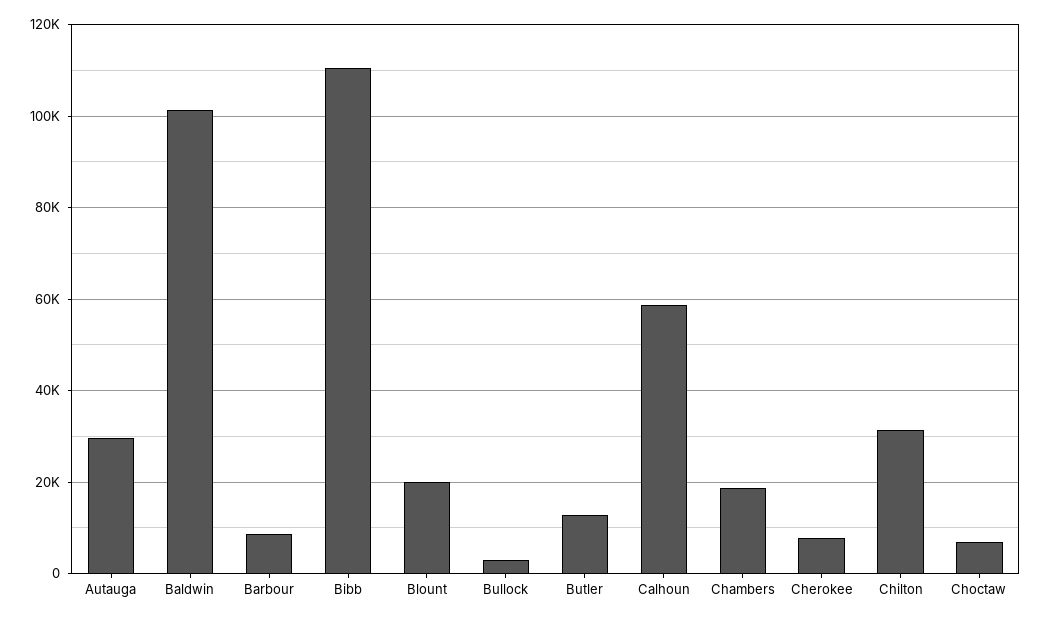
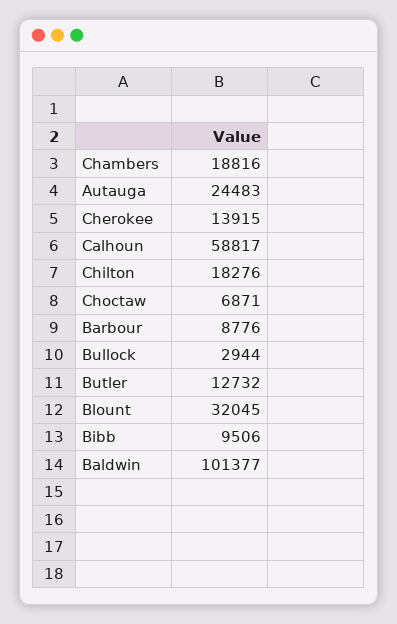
  {
-   "Autauga": 30000,
+   "Autauga": 24483,
    "Baldwin": 101377,
    "Barbour": 8776,
-   "Bibb": 110000,
+   "Bibb": 9506,
-   "Blount": 20000,
+   "Blount": 32045,
    "Bullock": 2944,
    "Butler": 12732,
    "Calhoun": 58817,
    "Chambers": 18816,
-   "Cherokee": 8000,
+   "Cherokee": 13915,
-   "Chilton": 32000,
+   "Chilton": 18276,
    "Choctaw": 6871
  }

